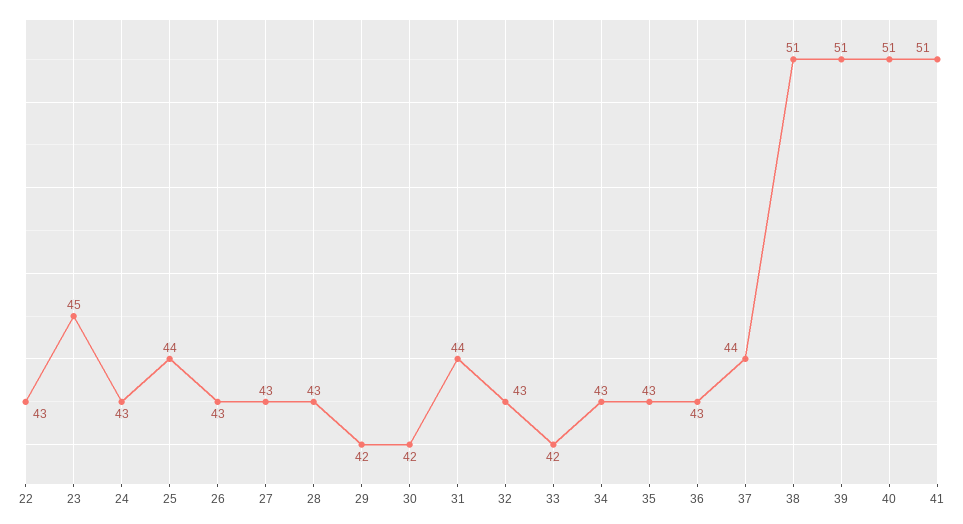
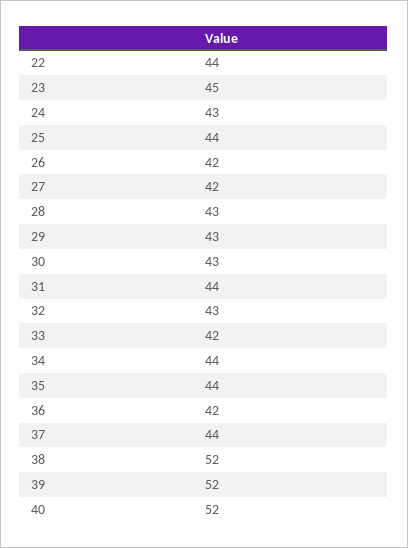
  {
-   "22": 43,
+   "22": 44,
    "23": 45,
    "24": 43,
    "25": 44,
-   "26": 43,
+   "26": 42,
-   "27": 43,
+   "27": 42,
    "28": 43,
-   "29": 42,
+   "29": 43,
-   "30": 42,
+   "30": 43,
    "31": 44,
    "32": 43,
    "33": 42,
-   "34": 43,
+   "34": 44,
-   "35": 43,
+   "35": 44,
-   "36": 43,
+   "36": 42,
    "37": 44,
-   "38": 51,
+   "38": 52,
-   "39": 51,
+   "39": 52,
-   "40": 51,
+   "40": 52
-   "41": 51
  }

